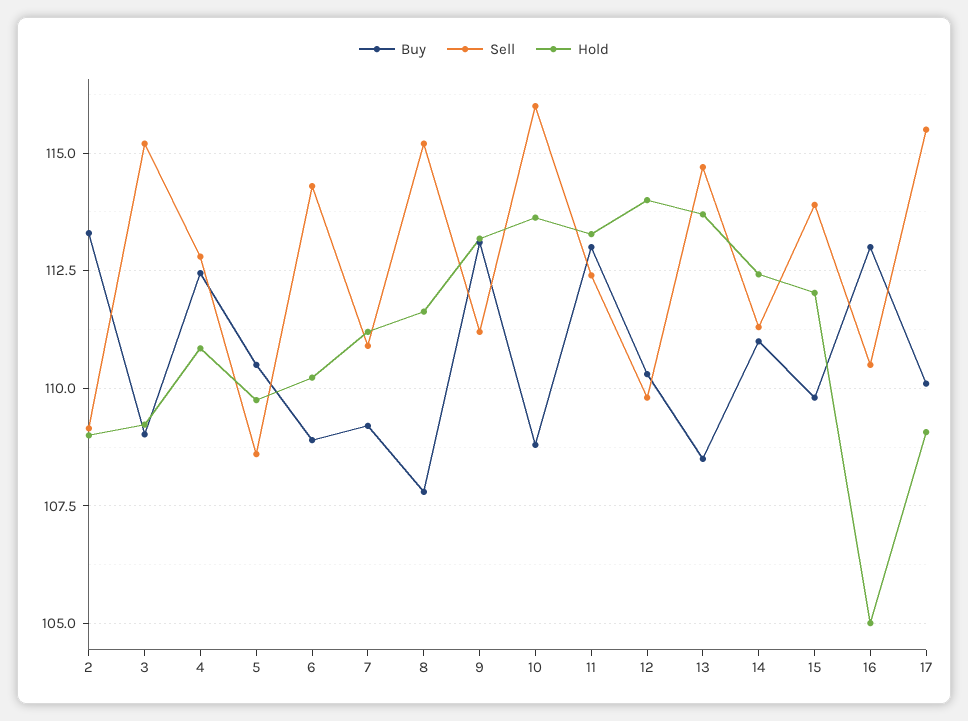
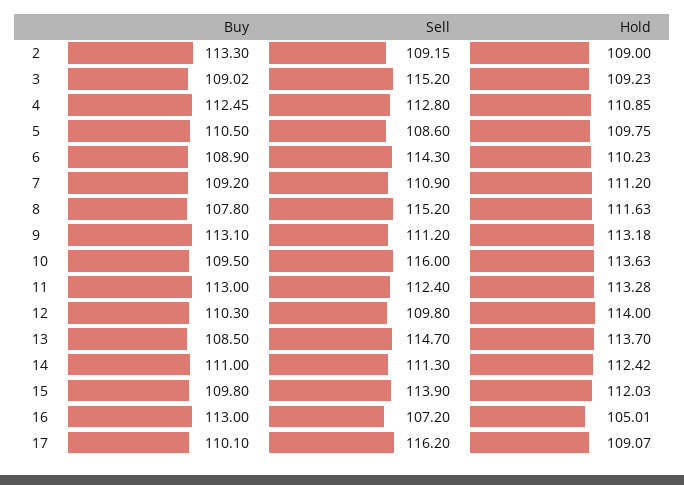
  {
    "Buy": {
      "2": 113.3,
      "3": 109.02,
      "4": 112.45,
      "5": 110.5,
      "6": 108.9,
      "7": 109.2,
      "8": 107.8,
      "9": 113.1,
-     "10": 108.75,
+     "10": 109.5,
      "11": 113,
      "12": 110.3,
      "13": 108.5,
      "14": 111,
      "15": 109.8,
      "16": 113,
      "17": 110.1
    },
    "Sell": {
      "2": 109.15,
      "3": 115.2,
      "4": 112.8,
      "5": 108.6,
      "6": 114.3,
      "7": 110.9,
      "8": 115.2,
      "9": 111.2,
      "10": 116,
      "11": 112.4,
      "12": 109.8,
      "13": 114.7,
      "14": 111.3,
      "15": 113.9,
-     "16": 110.5,
+     "16": 107.2,
-     "17": 115.5
+     "17": 116.2
    },
    "Hold": {
      "2": 109,
      "3": 109.23,
      "4": 110.85,
      "5": 109.75,
      "6": 110.23,
      "7": 111.2,
      "8": 111.63,
      "9": 113.18,
      "10": 113.63,
      "11": 113.28,
      "12": 114,
      "13": 113.7,
      "14": 112.42,
      "15": 112.03,
      "16": 105.01,
      "17": 109.07
    }
  }

